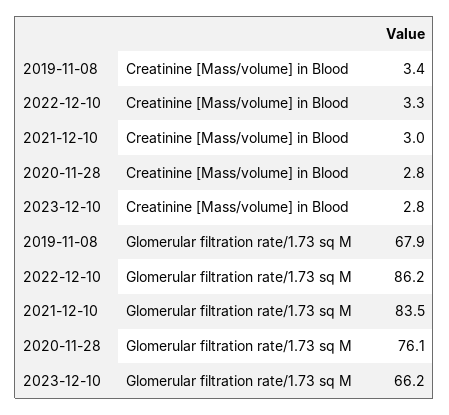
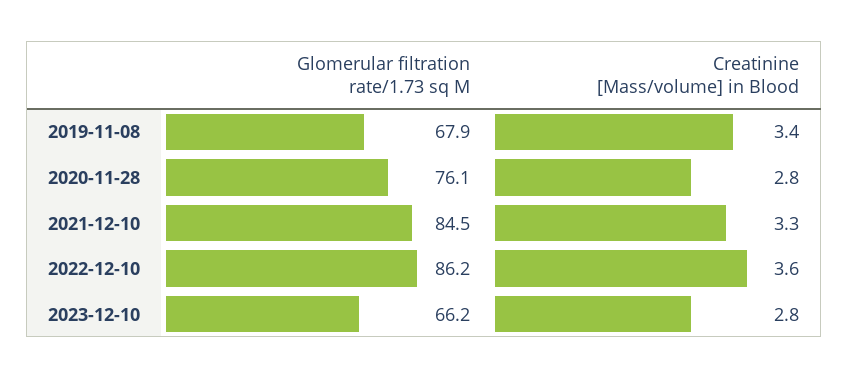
  {
    "2019-11-08": {
      "Creatinine [Mass/volume] in Blood": 3.4,
      "Glomerular filtration rate/1.73 sq M": 67.9
    },
    "2022-12-10": {
-     "Creatinine [Mass/volume] in Blood": 3.3,
+     "Creatinine [Mass/volume] in Blood": 3.6,
      "Glomerular filtration rate/1.73 sq M": 86.2
    },
    "2021-12-10": {
-     "Creatinine [Mass/volume] in Blood": 3,
+     "Creatinine [Mass/volume] in Blood": 3.3,
-     "Glomerular filtration rate/1.73 sq M": 83.5
+     "Glomerular filtration rate/1.73 sq M": 84.5
    },
    "2020-11-28": {
      "Creatinine [Mass/volume] in Blood": 2.8,
      "Glomerular filtration rate/1.73 sq M": 76.1
    },
    "2023-12-10": {
      "Creatinine [Mass/volume] in Blood": 2.8,
      "Glomerular filtration rate/1.73 sq M": 66.2
    }
  }

